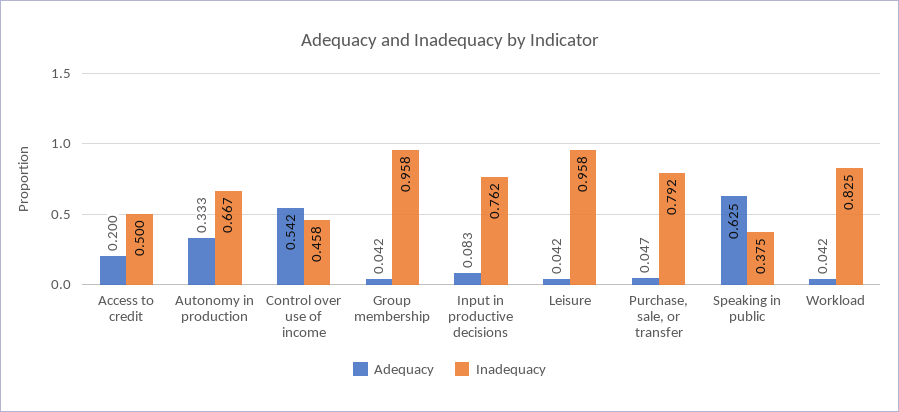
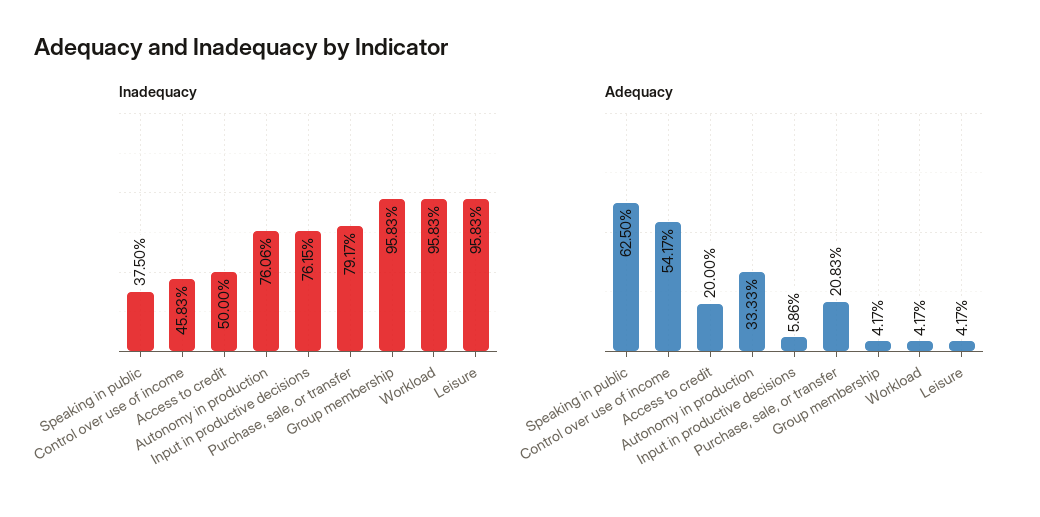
  {
    "Adequacy": {
      "Access to credit": 0.2,
      "Autonomy in production": 0.3333,
      "Control over use of income": 0.5417,
      "Group membership": 0.0417,
-     "Input in productive decisions": 0.083,
+     "Input in productive decisions": 0.0586,
      "Leisure": 0.0417,
-     "Purchase, sale, or transfer": 0.047,
+     "Purchase, sale, or transfer": 0.2083,
      "Speaking in public": 0.625,
      "Workload": 0.0417
    },
    "Inadequacy": {
      "Access to credit": 0.5,
-     "Autonomy in production": 0.667,
+     "Autonomy in production": 0.7606,
      "Control over use of income": 0.4583,
      "Group membership": 0.9583,
      "Input in productive decisions": 0.7615,
      "Leisure": 0.9583,
      "Purchase, sale, or transfer": 0.7917,
      "Speaking in public": 0.375,
-     "Workload": 0.825
+     "Workload": 0.9583
    }
  }

